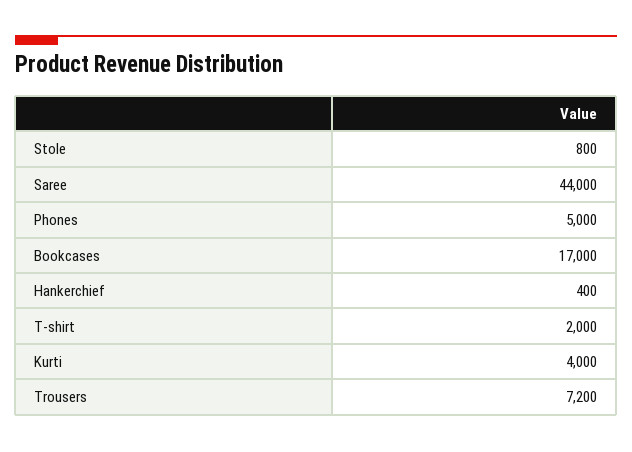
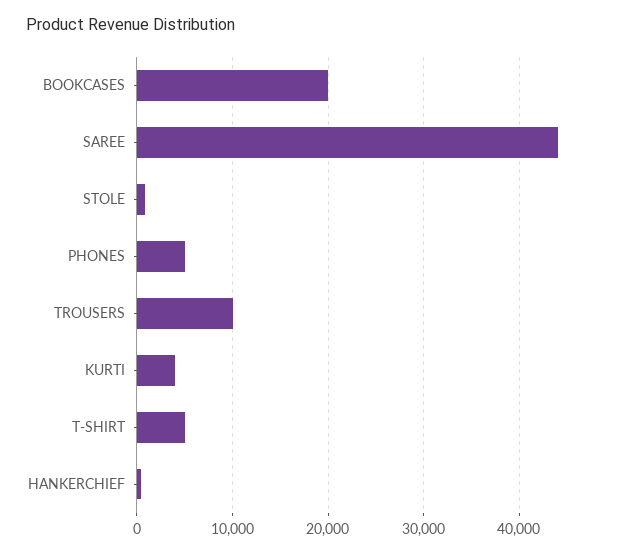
  {
    "Stole": 800,
    "Saree": 44000,
    "Phones": 5000,
-   "Bookcases": 17000,
+   "Bookcases": 20000,
    "Hankerchief": 400,
-   "T-shirt": 2000,
+   "T-shirt": 5000,
    "Kurti": 4000,
-   "Trousers": 7200
+   "Trousers": 10000
  }

